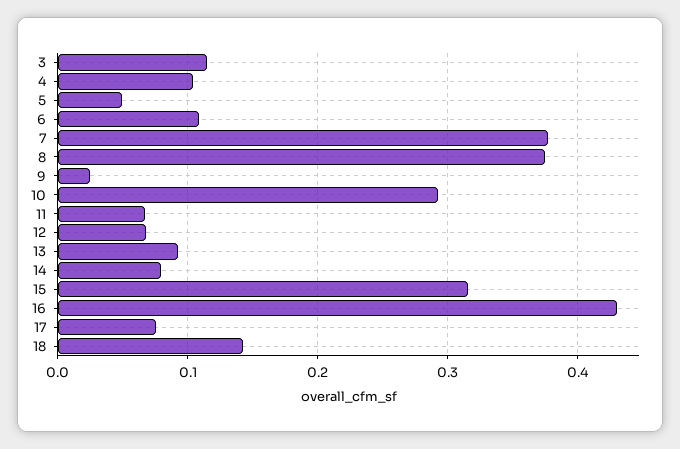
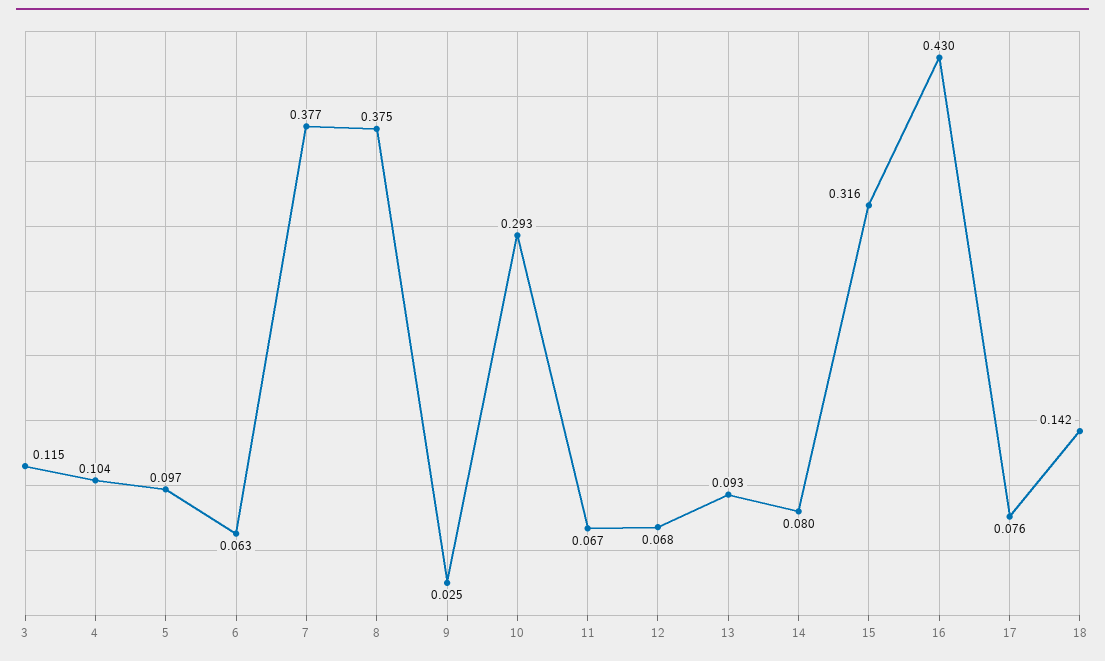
  {
    "3": 0.115,
    "4": 0.104,
-   "5": 0.05,
+   "5": 0.097,
-   "6": 0.11,
+   "6": 0.063,
    "7": 0.377,
    "8": 0.375,
    "9": 0.025,
    "10": 0.293,
    "11": 0.067,
    "12": 0.068,
    "13": 0.093,
    "14": 0.08,
    "15": 0.316,
    "16": 0.43,
    "17": 0.076,
    "18": 0.142
  }

